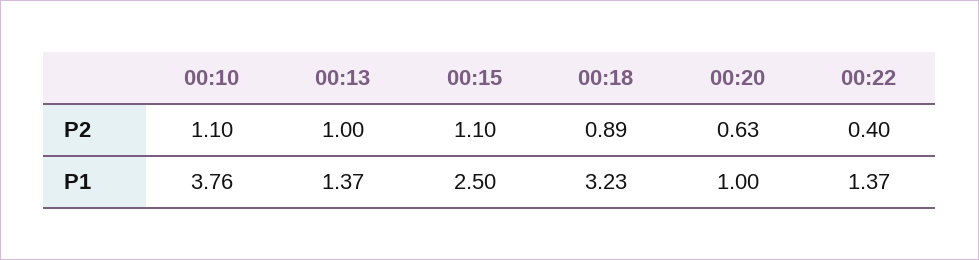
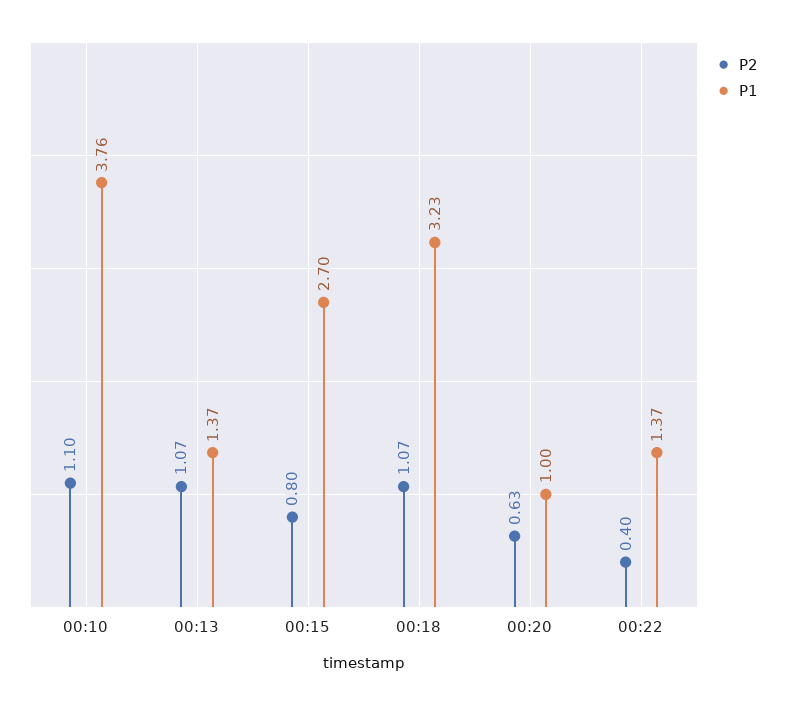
  {
    "P2": {
      "00:10": 1.1,
-     "00:13": 1,
+     "00:13": 1.07,
-     "00:15": 1.1,
+     "00:15": 0.8,
-     "00:18": 0.89,
+     "00:18": 1.07,
      "00:20": 0.63,
      "00:22": 0.4
    },
    "P1": {
      "00:10": 3.76,
      "00:13": 1.37,
-     "00:15": 2.5,
+     "00:15": 2.7,
      "00:18": 3.23,
      "00:20": 1,
      "00:22": 1.37
    }
  }

